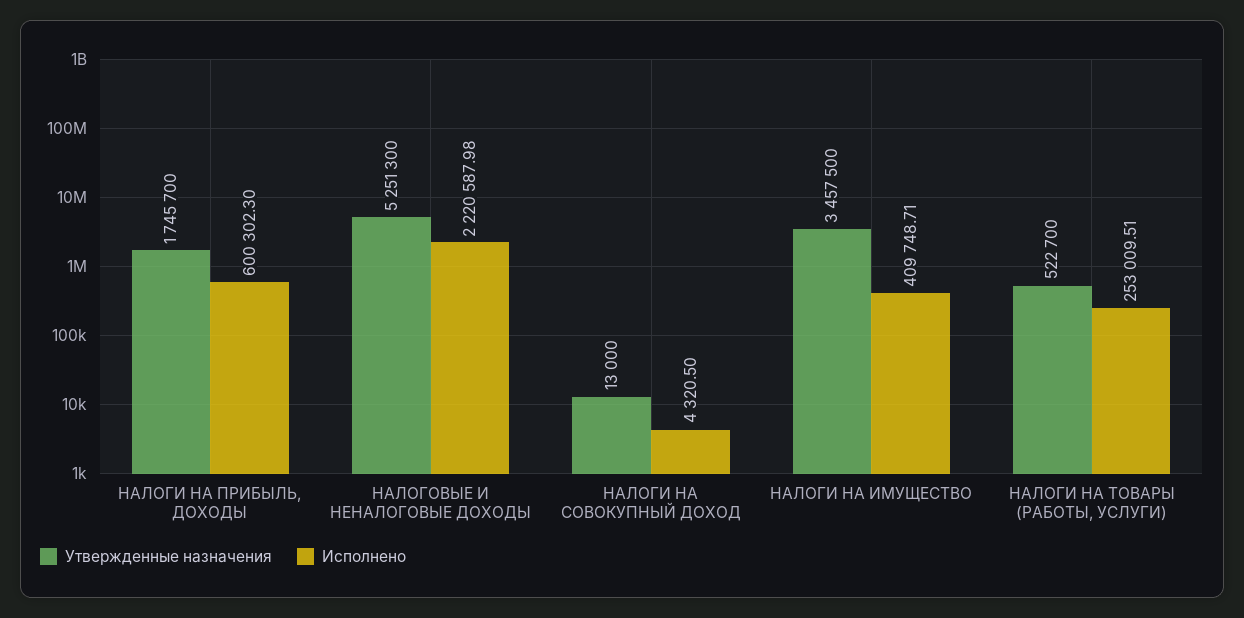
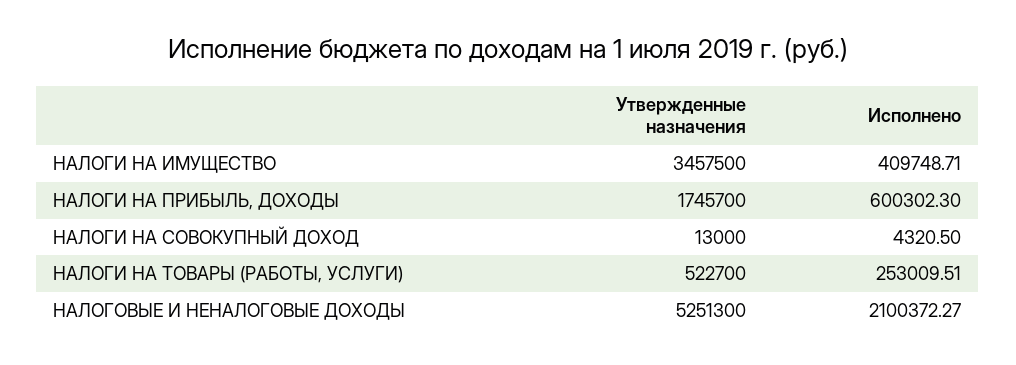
  {
    "Утвержденные назначения": {
      "НАЛОГИ НА ПРИБЫЛЬ, ДОХОДЫ": 1745700,
      "НАЛОГОВЫЕ И НЕНАЛОГОВЫЕ ДОХОДЫ": 5251300,
      "НАЛОГИ НА СОВОКУПНЫЙ ДОХОД": 13000,
      "НАЛОГИ НА ИМУЩЕСТВО": 3457500,
      "НАЛОГИ НА ТОВАРЫ (РАБОТЫ, УСЛУГИ)": 522700
    },
    "Исполнено": {
      "НАЛОГИ НА ПРИБЫЛЬ, ДОХОДЫ": 600302.3,
-     "НАЛОГОВЫЕ И НЕНАЛОГОВЫЕ ДОХОДЫ": 2220587.98,
+     "НАЛОГОВЫЕ И НЕНАЛОГОВЫЕ ДОХОДЫ": 2100372.27,
      "НАЛОГИ НА СОВОКУПНЫЙ ДОХОД": 4320.5,
      "НАЛОГИ НА ИМУЩЕСТВО": 409748.71,
      "НАЛОГИ НА ТОВАРЫ (РАБОТЫ, УСЛУГИ)": 253009.51
    }
  }

